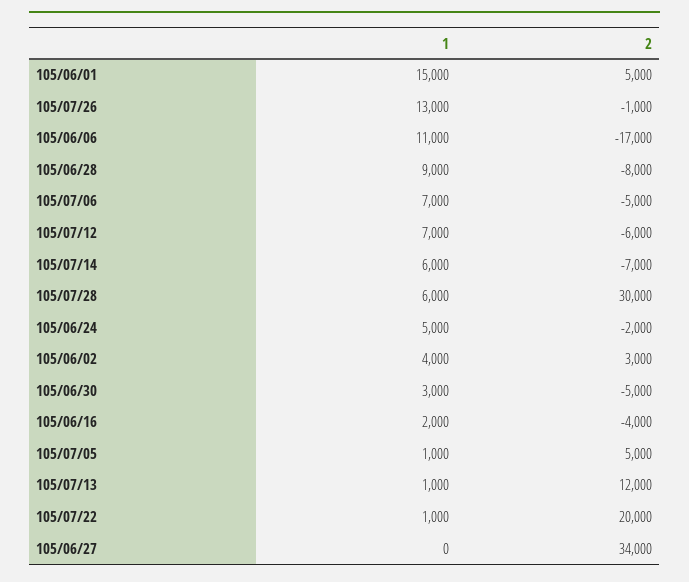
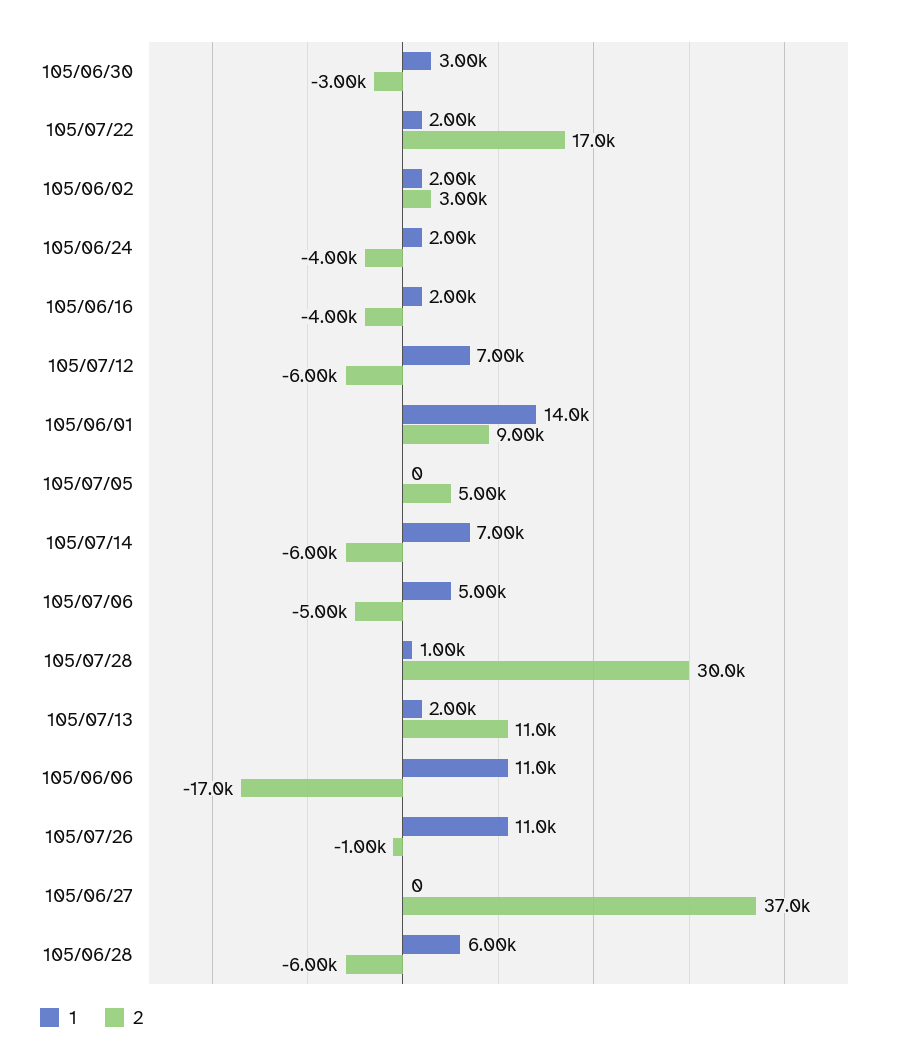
  {
    "1": {
-     "105/06/01": 15000,
+     "105/06/01": 14000,
-     "105/07/26": 13000,
+     "105/07/26": 11000,
      "105/06/06": 11000,
-     "105/06/28": 9000,
+     "105/06/28": 6000,
-     "105/07/06": 7000,
+     "105/07/06": 5000,
      "105/07/12": 7000,
-     "105/07/14": 6000,
+     "105/07/14": 7000,
-     "105/07/28": 6000,
+     "105/07/28": 1000,
-     "105/06/24": 5000,
+     "105/06/24": 2000,
-     "105/06/02": 4000,
+     "105/06/02": 2000,
      "105/06/30": 3000,
      "105/06/16": 2000,
-     "105/07/05": 1000,
+     "105/07/05": 0,
-     "105/07/13": 1000,
+     "105/07/13": 2000,
-     "105/07/22": 1000,
+     "105/07/22": 2000,
      "105/06/27": 0
    },
    "2": {
-     "105/06/01": 5000,
+     "105/06/01": 9000,
      "105/07/26": -1000,
      "105/06/06": -17000,
-     "105/06/28": -8000,
+     "105/06/28": -6000,
      "105/07/06": -5000,
      "105/07/12": -6000,
-     "105/07/14": -7000,
+     "105/07/14": -6000,
      "105/07/28": 30000,
-     "105/06/24": -2000,
+     "105/06/24": -4000,
      "105/06/02": 3000,
-     "105/06/30": -5000,
+     "105/06/30": -3000,
      "105/06/16": -4000,
      "105/07/05": 5000,
-     "105/07/13": 12000,
+     "105/07/13": 11000,
-     "105/07/22": 20000,
+     "105/07/22": 17000,
-     "105/06/27": 34000
+     "105/06/27": 37000
    }
  }

